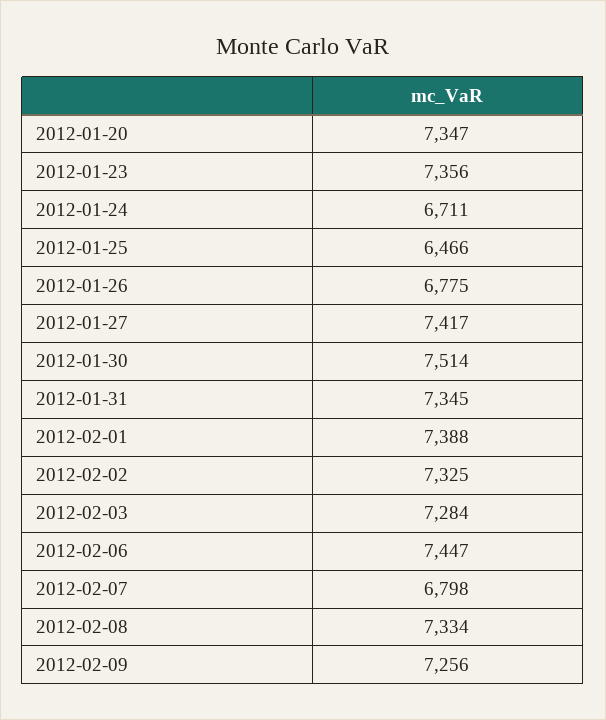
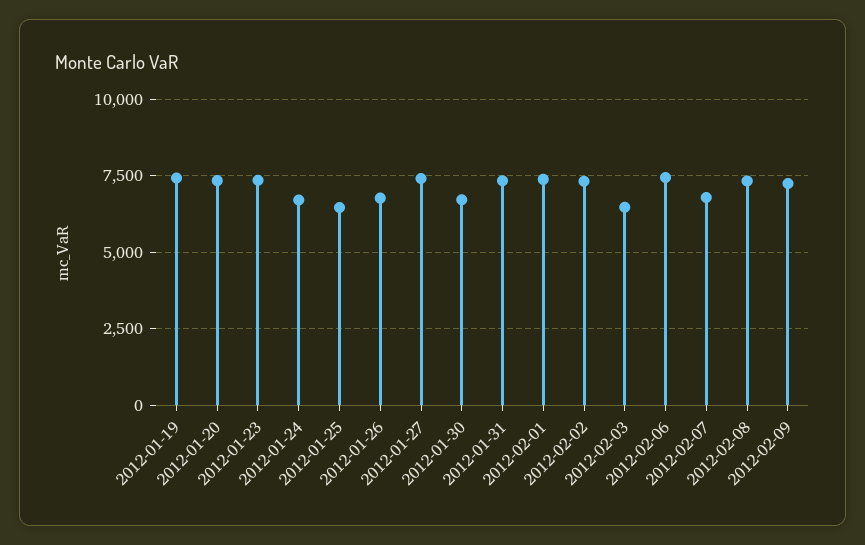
  {
    "2012-01-20": 7347,
    "2012-01-23": 7356,
    "2012-01-24": 6711,
    "2012-01-25": 6466,
    "2012-01-26": 6775,
    "2012-01-27": 7417,
-   "2012-01-30": 7514,
+   "2012-01-30": 6750,
    "2012-01-31": 7345,
    "2012-02-01": 7388,
    "2012-02-02": 7325,
-   "2012-02-03": 7284,
+   "2012-02-03": 6500,
    "2012-02-06": 7447,
    "2012-02-07": 6798,
    "2012-02-08": 7334,
-   "2012-02-09": 7256
+   "2012-02-09": 7256,
+   "2012-01-19": 7500
  }

